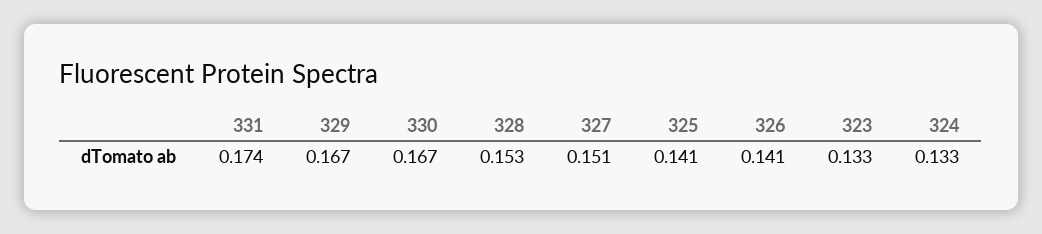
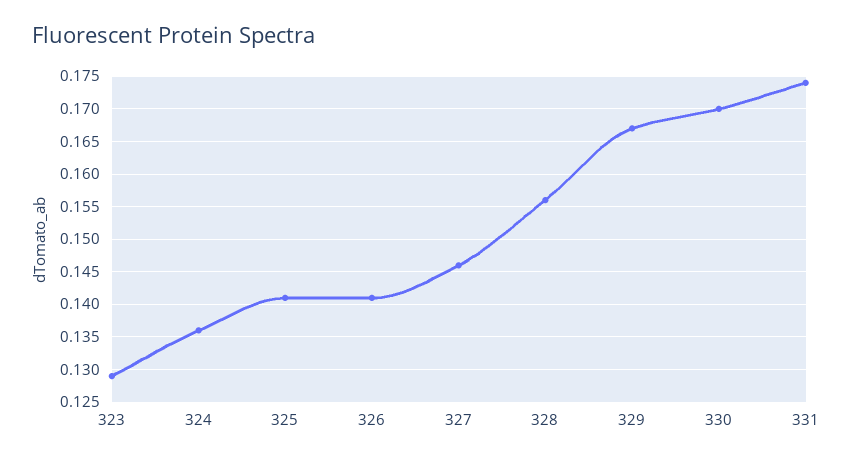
  {
    "331": 0.174,
    "329": 0.167,
-   "330": 0.167,
+   "330": 0.17,
-   "328": 0.153,
+   "328": 0.156,
-   "327": 0.151,
+   "327": 0.146,
    "325": 0.141,
    "326": 0.141,
-   "323": 0.133,
+   "323": 0.129,
-   "324": 0.133
+   "324": 0.136
  }

